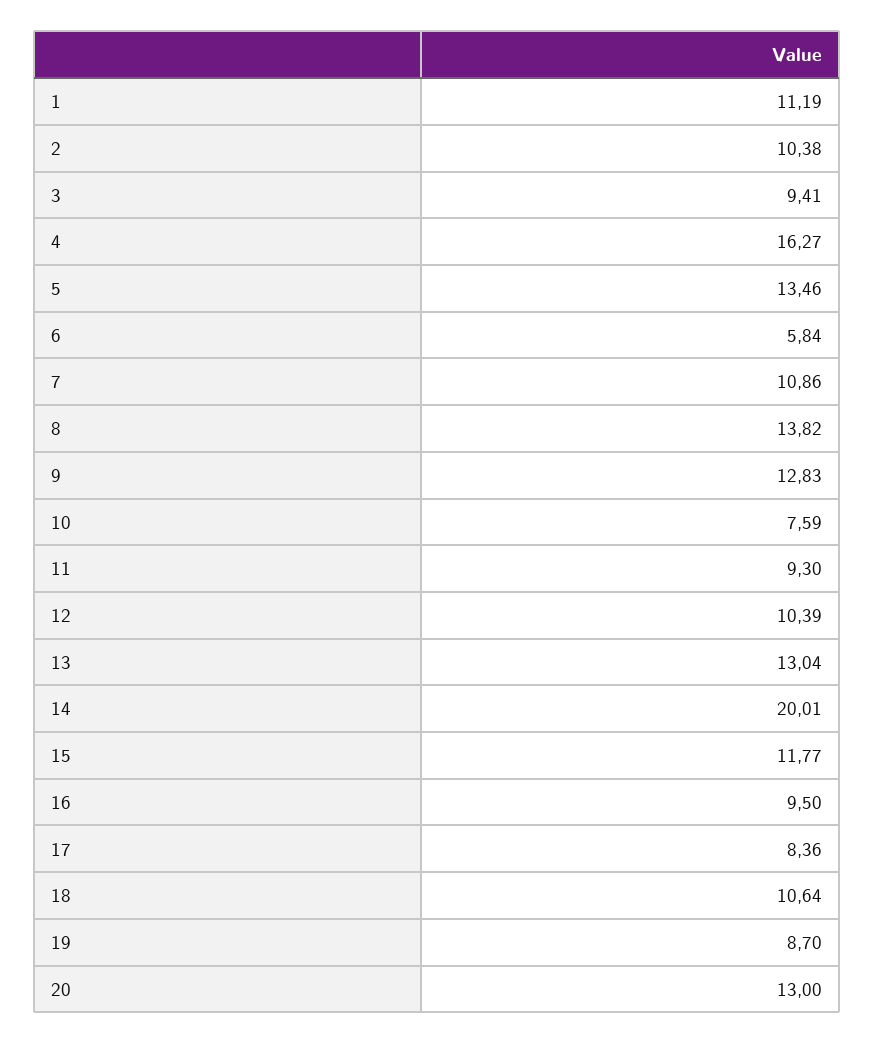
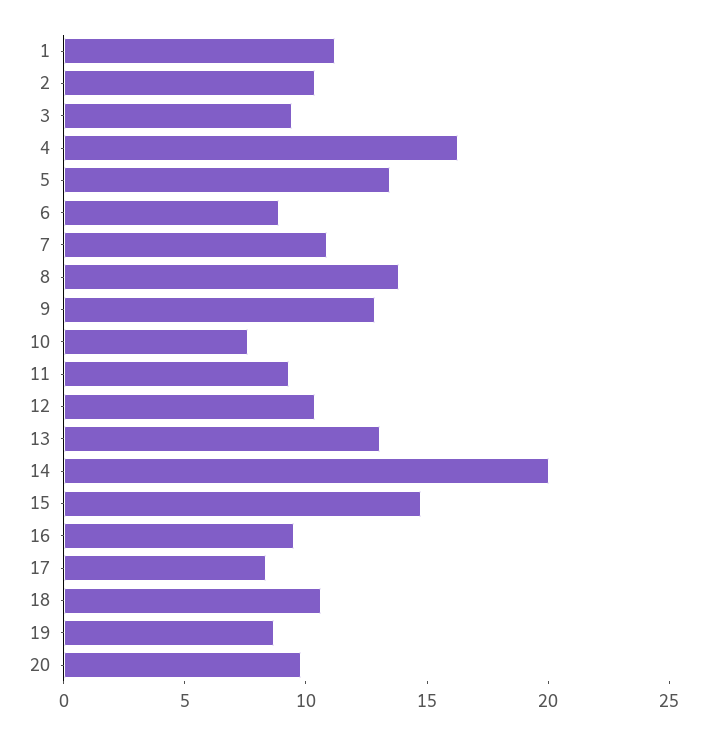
  {
    "1": 11.19,
    "2": 10.38,
    "3": 9.41,
    "4": 16.27,
    "5": 13.46,
-   "6": 5.84,
+   "6": 9,
    "7": 10.86,
    "8": 13.82,
    "9": 12.83,
    "10": 7.59,
    "11": 9.3,
    "12": 10.39,
    "13": 13.04,
    "14": 20.01,
-   "15": 11.77,
+   "15": 15,
    "16": 9.5,
    "17": 8.36,
    "18": 10.64,
    "19": 8.7,
-   "20": 13
+   "20": 10
  }

